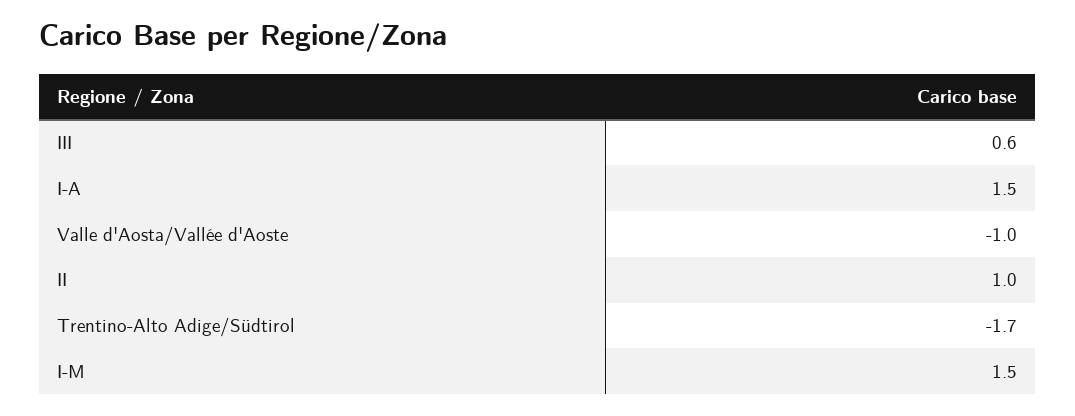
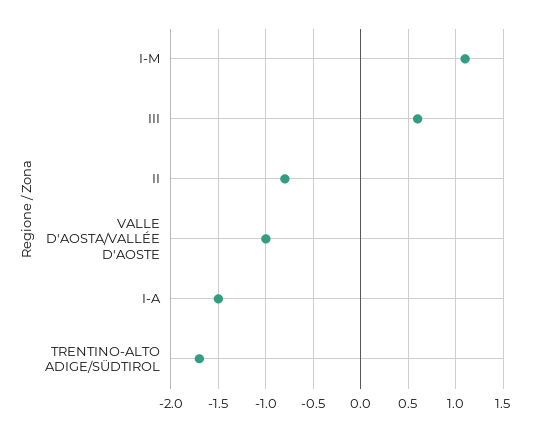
  {
    "III": 0.6,
-   "I-A": 1.5,
+   "I-A": -1.5,
    "Valle d'Aosta/Vallée d'Aoste": -1,
-   "II": 1,
+   "II": -0.8,
    "Trentino-Alto Adige/Südtirol": -1.7,
-   "I-M": 1.5
+   "I-M": 1.1
  }

